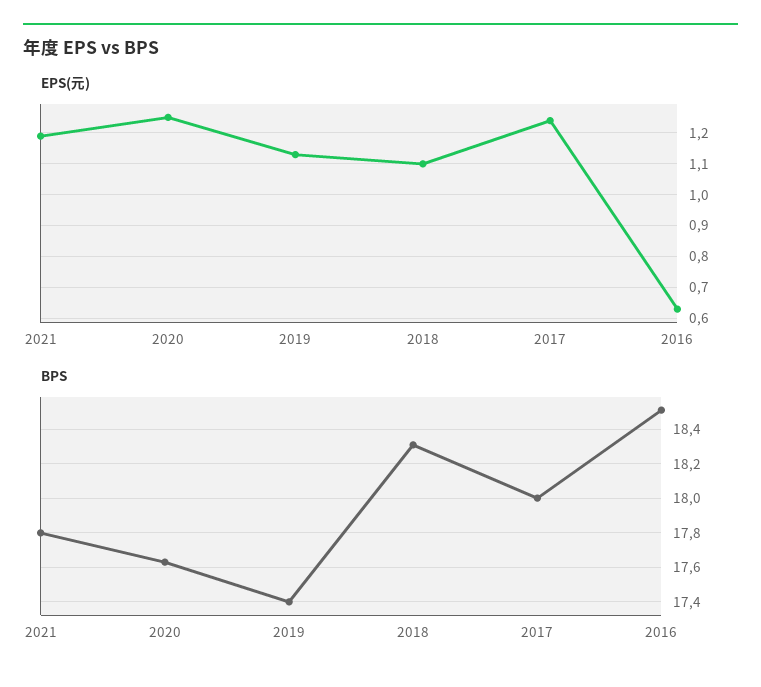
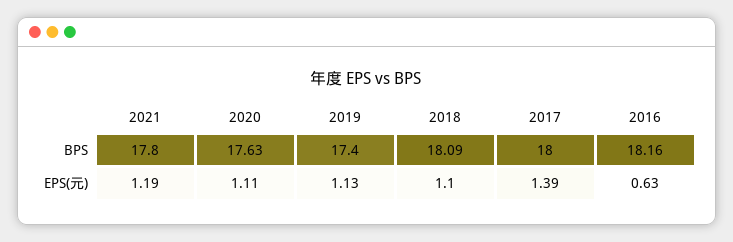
  {
    "EPS(元)": {
      "2021": 1.19,
-     "2020": 1.25,
+     "2020": 1.11,
      "2019": 1.13,
      "2018": 1.1,
-     "2017": 1.25,
+     "2017": 1.39,
      "2016": 0.63
    },
    "BPS": {
      "2021": 17.8,
      "2020": 17.63,
      "2019": 17.4,
-     "2018": 18.3,
+     "2018": 18.09,
      "2017": 18,
-     "2016": 18.5
+     "2016": 18.16
    }
  }

